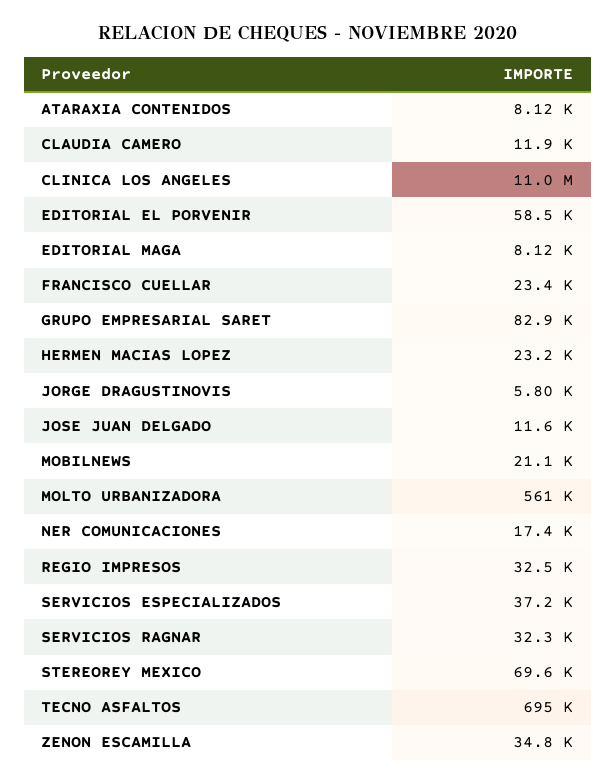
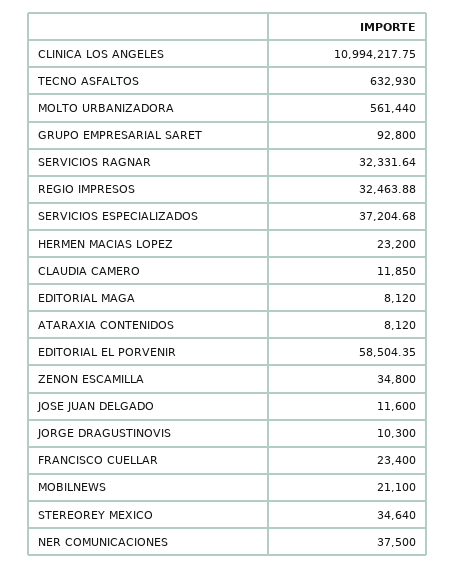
  {
    "ATARAXIA CONTENIDOS": 8120,
    "CLAUDIA CAMERO": 11850,
    "CLINICA LOS ANGELES": 10994217.75,
    "EDITORIAL EL PORVENIR": 58504.35,
    "EDITORIAL MAGA": 8120,
    "FRANCISCO CUELLAR": 23400,
-   "GRUPO EMPRESARIAL SARET": 82900,
+   "GRUPO EMPRESARIAL SARET": 92800,
    "HERMEN MACIAS LOPEZ": 23200,
-   "JORGE DRAGUSTINOVIS": 5800,
+   "JORGE DRAGUSTINOVIS": 10300,
    "JOSE JUAN DELGADO": 11600,
    "MOBILNEWS": 21100,
    "MOLTO URBANIZADORA": 561440,
-   "NER COMUNICACIONES": 17400,
+   "NER COMUNICACIONES": 37500,
    "REGIO IMPRESOS": 32463.88,
    "SERVICIOS ESPECIALIZADOS": 37204.68,
    "SERVICIOS RAGNAR": 32331.64,
-   "STEREOREY MEXICO": 69600,
+   "STEREOREY MEXICO": 34640,
-   "TECNO ASFALTOS": 695000,
+   "TECNO ASFALTOS": 632930,
    "ZENON ESCAMILLA": 34800
  }

